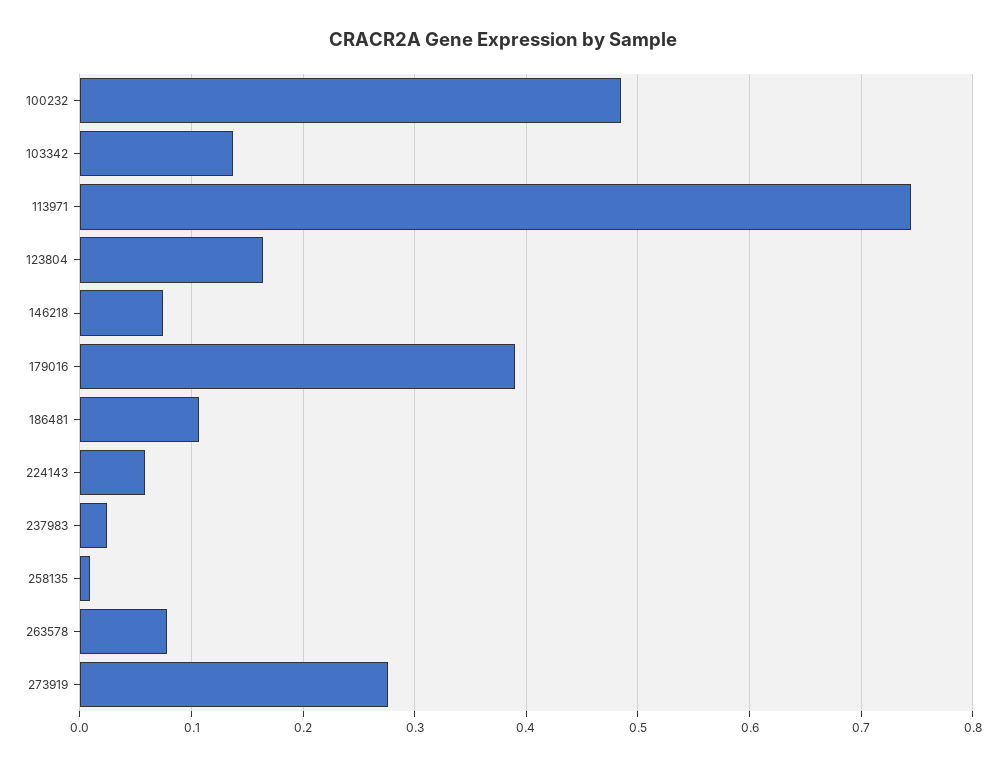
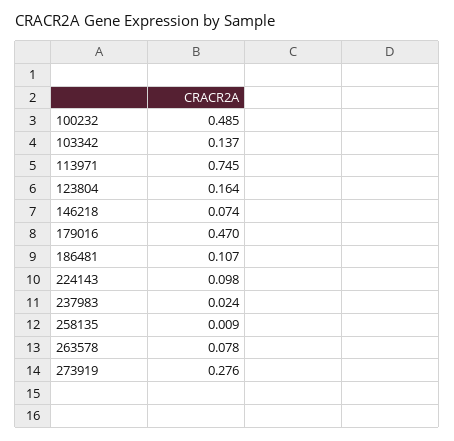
  {
    "100232": 0.485,
    "103342": 0.137,
    "113971": 0.745,
    "123804": 0.164,
    "146218": 0.074,
-   "179016": 0.39,
+   "179016": 0.47,
    "186481": 0.107,
-   "224143": 0.06,
+   "224143": 0.098,
    "237983": 0.024,
    "258135": 0.009,
    "263578": 0.078,
    "273919": 0.276
  }

